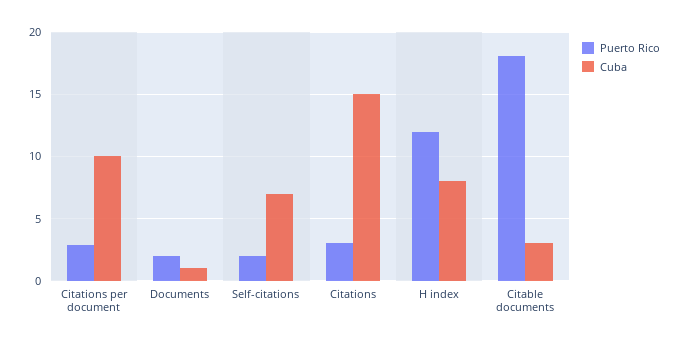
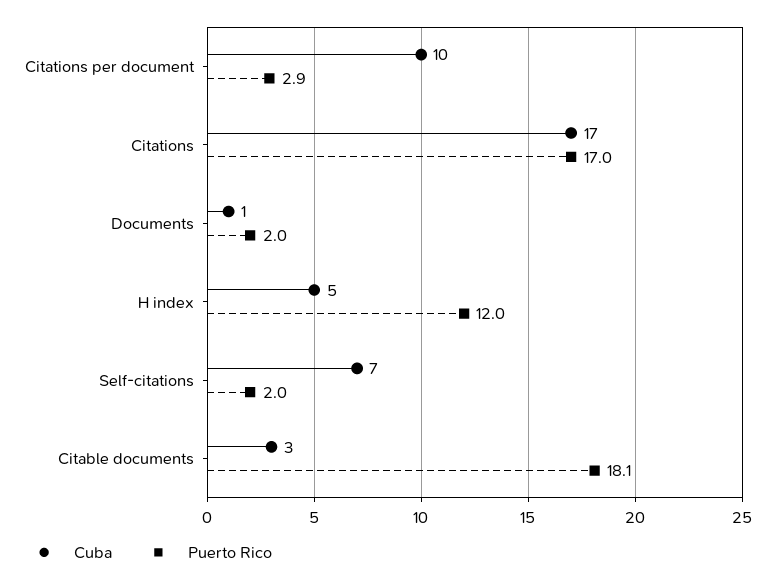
  {
    "Puerto Rico": {
      "Citations per document": 2.9,
      "Documents": 2,
      "Self-citations": 2,
-     "Citations": 3,
+     "Citations": 17,
      "H index": 12,
      "Citable documents": 18.1
    },
    "Cuba": {
      "Citations per document": 10,
      "Documents": 1,
      "Self-citations": 7,
-     "Citations": 15,
+     "Citations": 17,
-     "H index": 8,
+     "H index": 5,
      "Citable documents": 3
    }
  }

